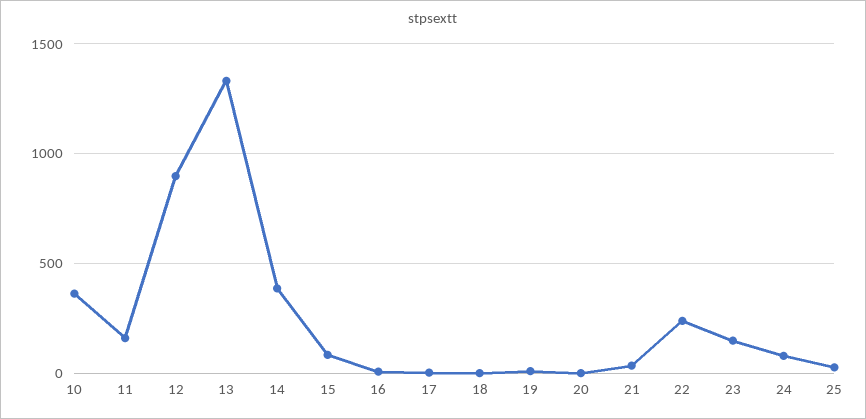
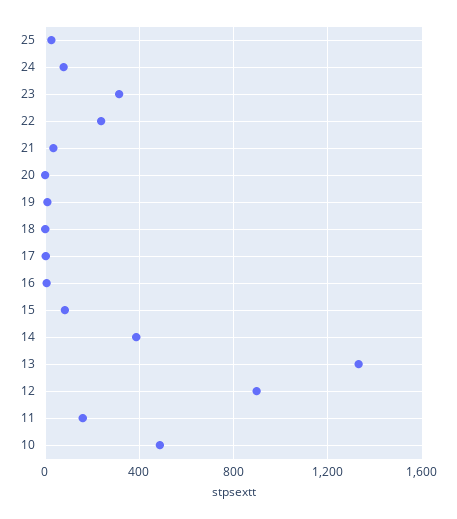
  {
-   "10": 350,
+   "10": 500,
    "11": 150,
    "12": 900,
    "13": 1350,
    "14": 400,
    "15": 100,
    "16": 0,
    "17": 0,
    "18": 0,
    "19": 0,
    "20": 0,
    "21": 50,
    "22": 250,
-   "23": 150,
+   "23": 300,
    "24": 100,
    "25": 50
  }

